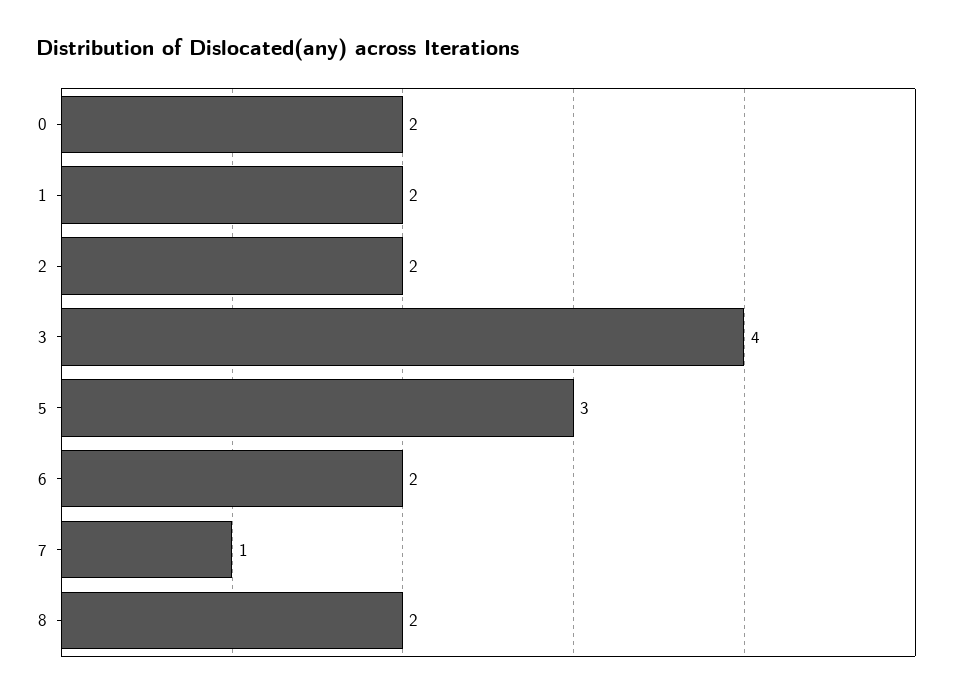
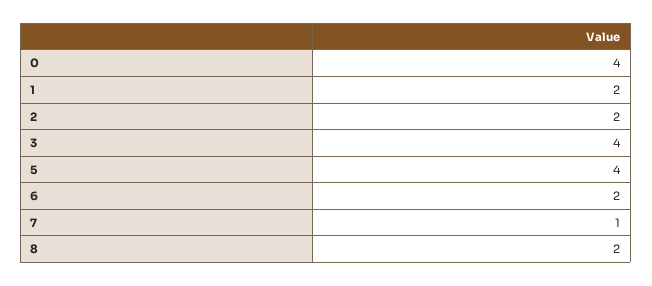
  {
-   "0": 2,
+   "0": 4,
    "1": 2,
    "2": 2,
    "3": 4,
-   "5": 3,
+   "5": 4,
    "6": 2,
    "7": 1,
    "8": 2
  }

